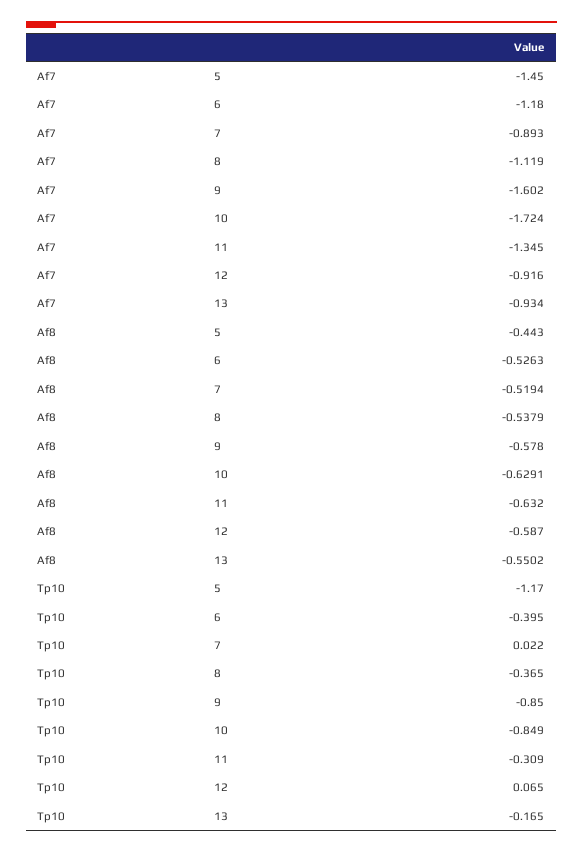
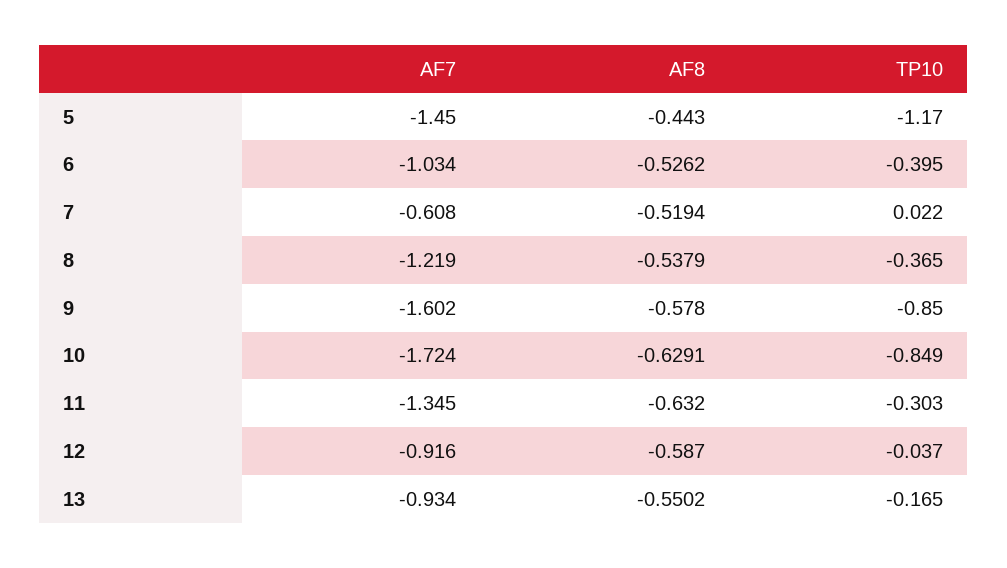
  {
    "Af7": {
      "5": -1.45,
-     "6": -1.18,
+     "6": -1.034,
-     "7": -0.893,
+     "7": -0.608,
-     "8": -1.119,
+     "8": -1.219,
      "9": -1.602,
      "10": -1.724,
      "11": -1.345,
      "12": -0.916,
      "13": -0.934
    },
    "Af8": {
      "5": -0.443,
-     "6": -0.5263,
+     "6": -0.5262,
      "7": -0.5194,
      "8": -0.5379,
      "9": -0.578,
      "10": -0.6291,
      "11": -0.632,
      "12": -0.587,
      "13": -0.5502
    },
    "Tp10": {
      "5": -1.17,
      "6": -0.395,
      "7": 0.022,
      "8": -0.365,
      "9": -0.85,
      "10": -0.849,
-     "11": -0.309,
+     "11": -0.303,
-     "12": 0.065,
+     "12": -0.037,
      "13": -0.165
    }
  }

